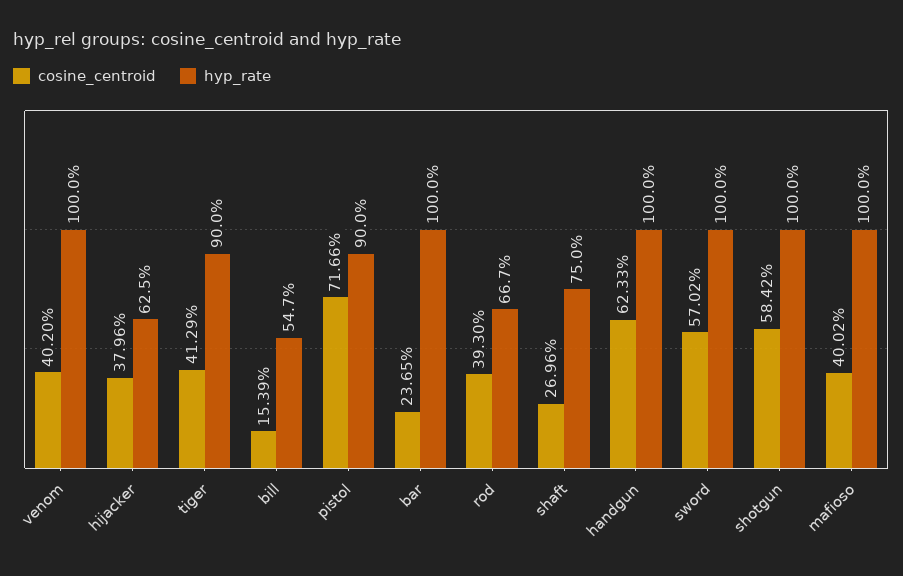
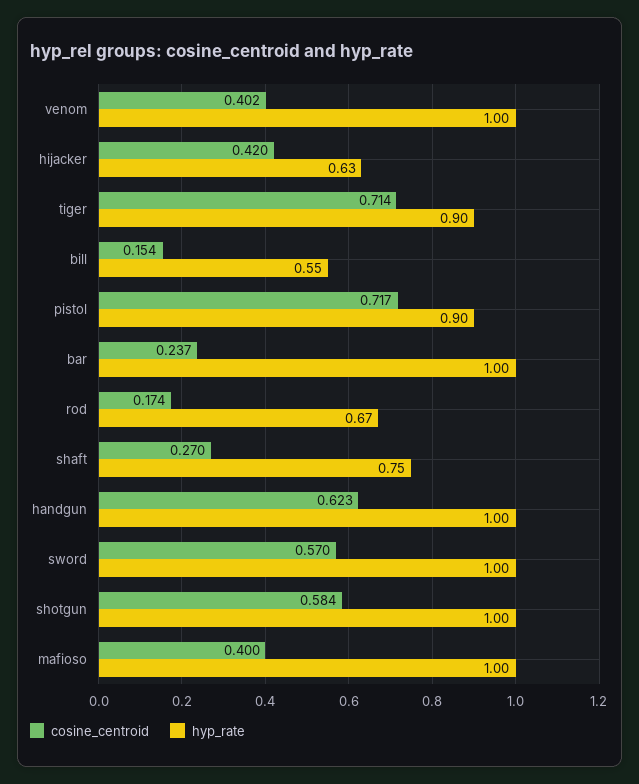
  {
    "cosine_centroid": {
      "venom": 0.402,
-     "hijacker": 0.3796,
+     "hijacker": 0.42,
-     "tiger": 0.4129,
+     "tiger": 0.714,
      "bill": 0.1539,
      "pistol": 0.7166,
      "bar": 0.2365,
-     "rod": 0.393,
+     "rod": 0.174,
      "shaft": 0.2696,
      "handgun": 0.6233,
      "sword": 0.5702,
      "shotgun": 0.5842,
      "mafioso": 0.4002
    },
    "hyp_rate": {
      "venom": 1,
      "hijacker": 0.625,
      "tiger": 0.9,
      "bill": 0.547,
      "pistol": 0.9,
      "bar": 1,
      "rod": 0.667,
      "shaft": 0.75,
      "handgun": 1,
      "sword": 1,
      "shotgun": 1,
      "mafioso": 1
    }
  }

